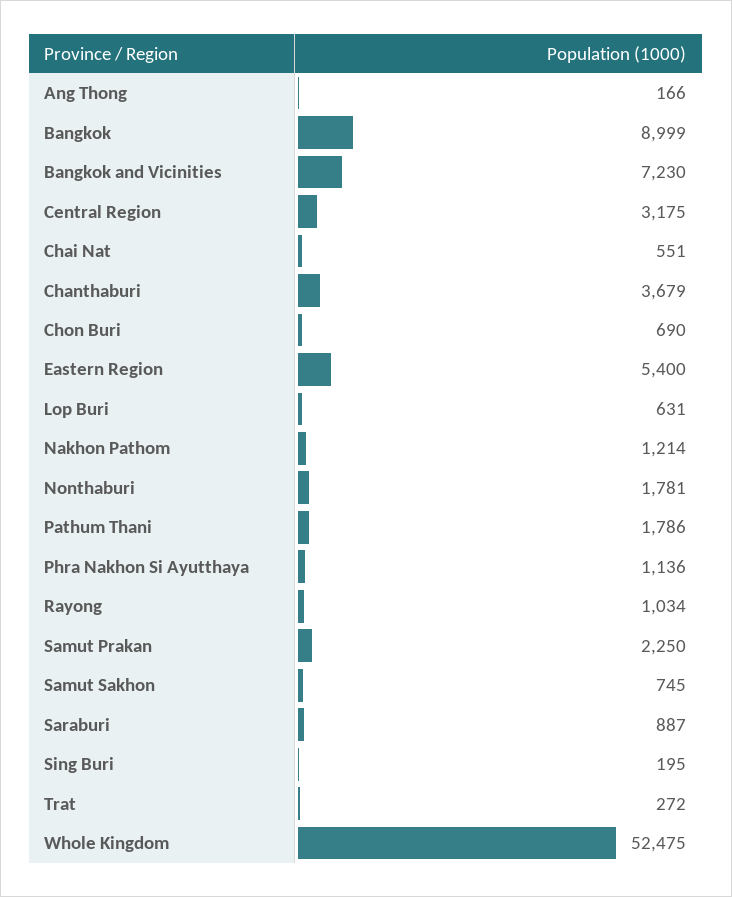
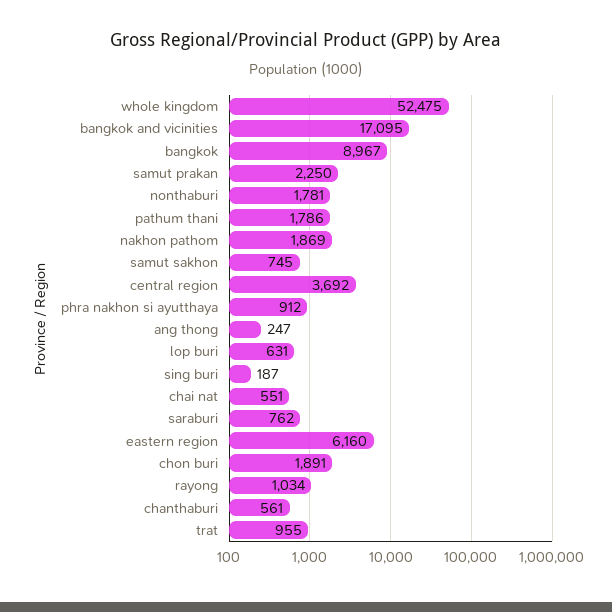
  {
-   "Ang Thong": 166,
+   "Ang Thong": 247,
-   "Bangkok": 8999,
+   "Bangkok": 8967,
-   "Bangkok and Vicinities": 7230,
+   "Bangkok and Vicinities": 17095,
-   "Central Region": 3175,
+   "Central Region": 3692,
    "Chai Nat": 551,
-   "Chanthaburi": 3679,
+   "Chanthaburi": 561,
-   "Chon Buri": 690,
+   "Chon Buri": 1891,
-   "Eastern Region": 5400,
+   "Eastern Region": 6160,
    "Lop Buri": 631,
-   "Nakhon Pathom": 1214,
+   "Nakhon Pathom": 1869,
    "Nonthaburi": 1781,
    "Pathum Thani": 1786,
-   "Phra Nakhon Si Ayutthaya": 1136,
+   "Phra Nakhon Si Ayutthaya": 912,
    "Rayong": 1034,
    "Samut Prakan": 2250,
    "Samut Sakhon": 745,
-   "Saraburi": 887,
+   "Saraburi": 762,
-   "Sing Buri": 195,
+   "Sing Buri": 187,
-   "Trat": 272,
+   "Trat": 955,
    "Whole Kingdom": 52475
  }

